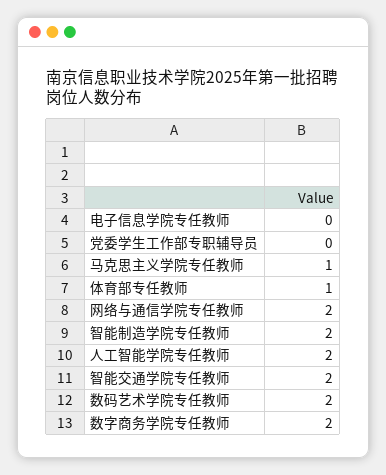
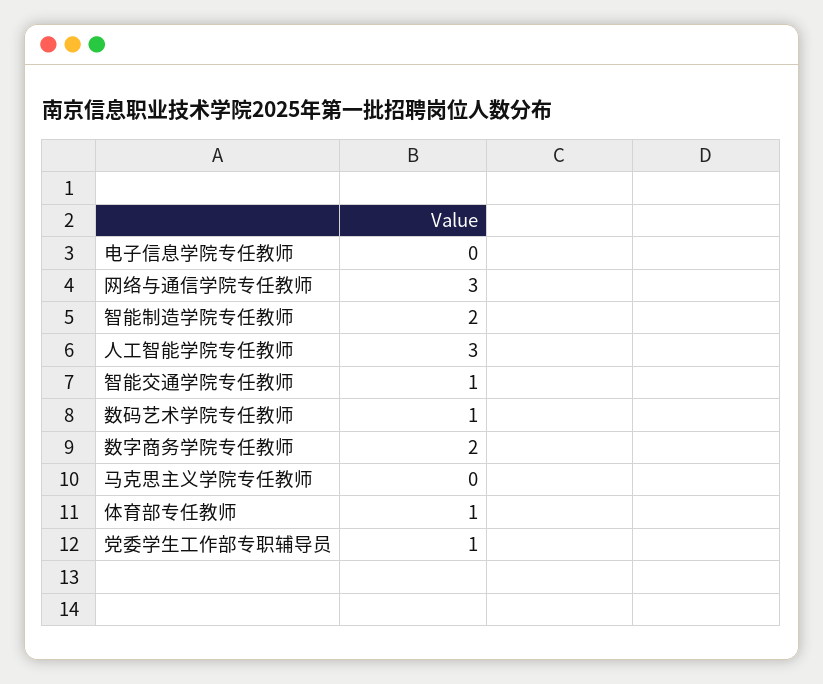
  {
    "电子信息学院专任教师": 0,
-   "党委学生工作部专职辅导员": 0,
+   "党委学生工作部专职辅导员": 1,
-   "马克思主义学院专任教师": 1,
+   "马克思主义学院专任教师": 0,
    "体育部专任教师": 1,
-   "网络与通信学院专任教师": 2,
+   "网络与通信学院专任教师": 3,
    "智能制造学院专任教师": 2,
-   "人工智能学院专任教师": 2,
+   "人工智能学院专任教师": 3,
-   "智能交通学院专任教师": 2,
+   "智能交通学院专任教师": 1,
-   "数码艺术学院专任教师": 2,
+   "数码艺术学院专任教师": 1,
    "数字商务学院专任教师": 2
  }

